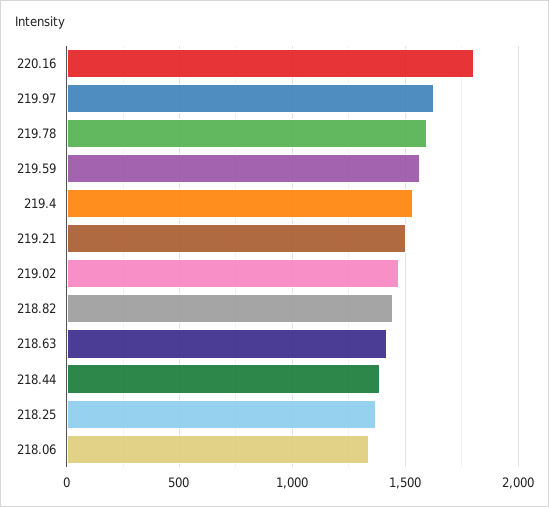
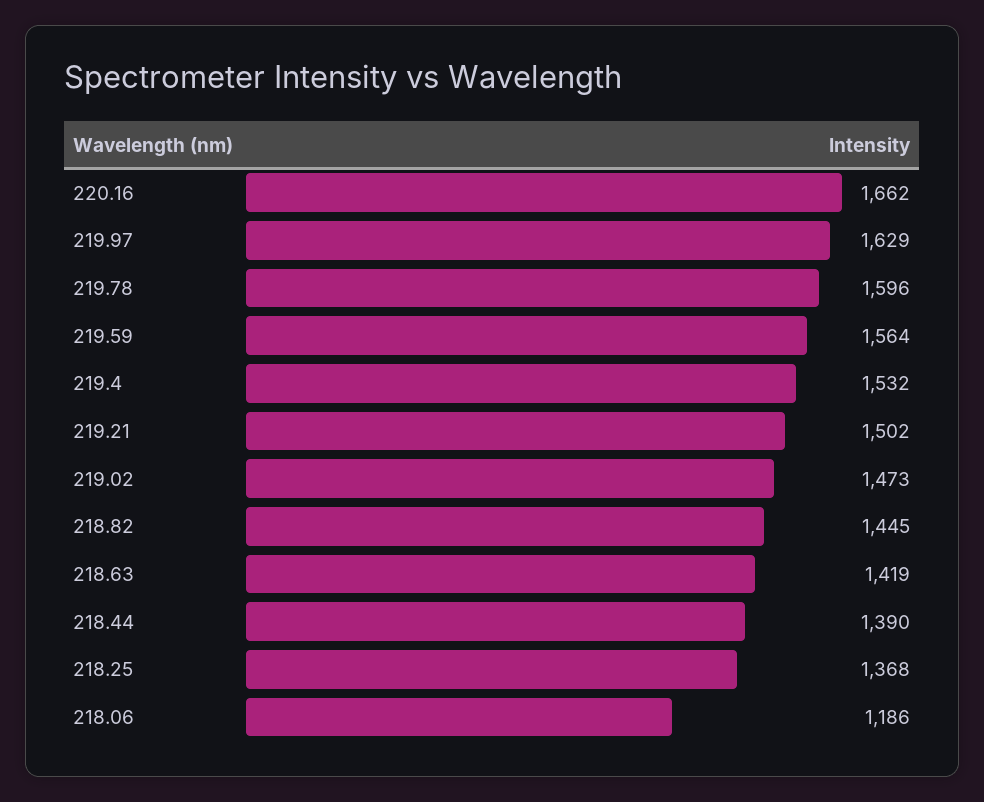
  {
-   "220.16": 1800,
+   "220.16": 1662,
    "219.97": 1629,
    "219.78": 1596,
    "219.59": 1564,
    "219.4": 1532,
    "219.21": 1502,
    "219.02": 1473,
    "218.82": 1445,
    "218.63": 1419,
    "218.44": 1390,
    "218.25": 1368,
-   "218.06": 1350
+   "218.06": 1186
  }

